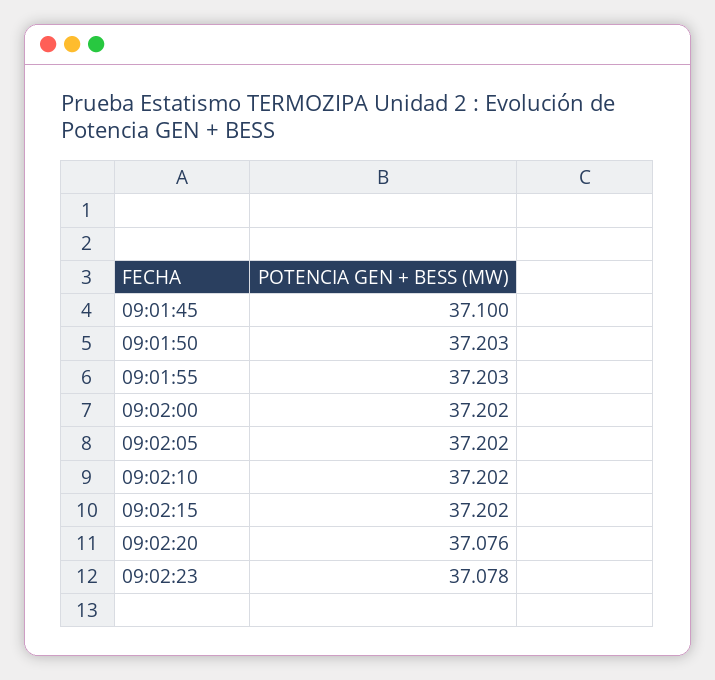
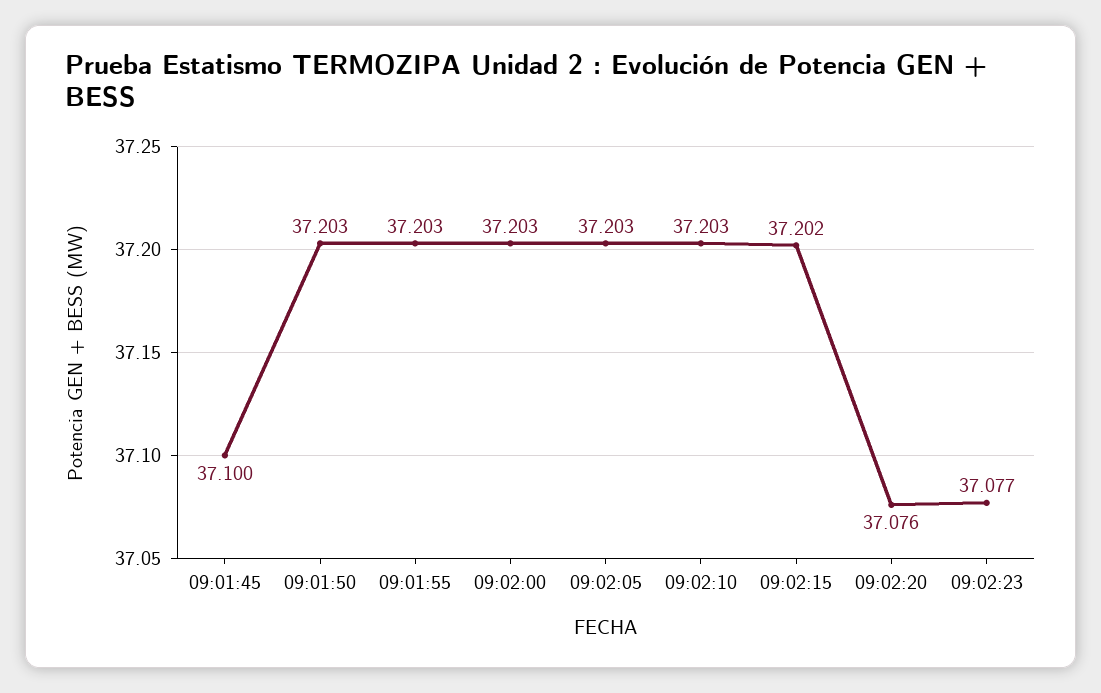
  {
    "09:01:45": 37.1,
    "09:01:50": 37.203,
    "09:01:55": 37.203,
-   "09:02:00": 37.202,
+   "09:02:00": 37.203,
-   "09:02:05": 37.202,
+   "09:02:05": 37.203,
-   "09:02:10": 37.202,
+   "09:02:10": 37.203,
    "09:02:15": 37.202,
    "09:02:20": 37.076,
-   "09:02:23": 37.078
+   "09:02:23": 37.077
  }

